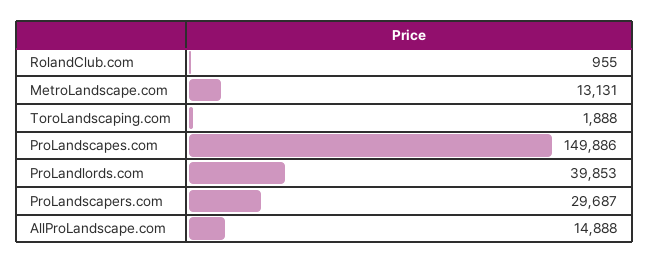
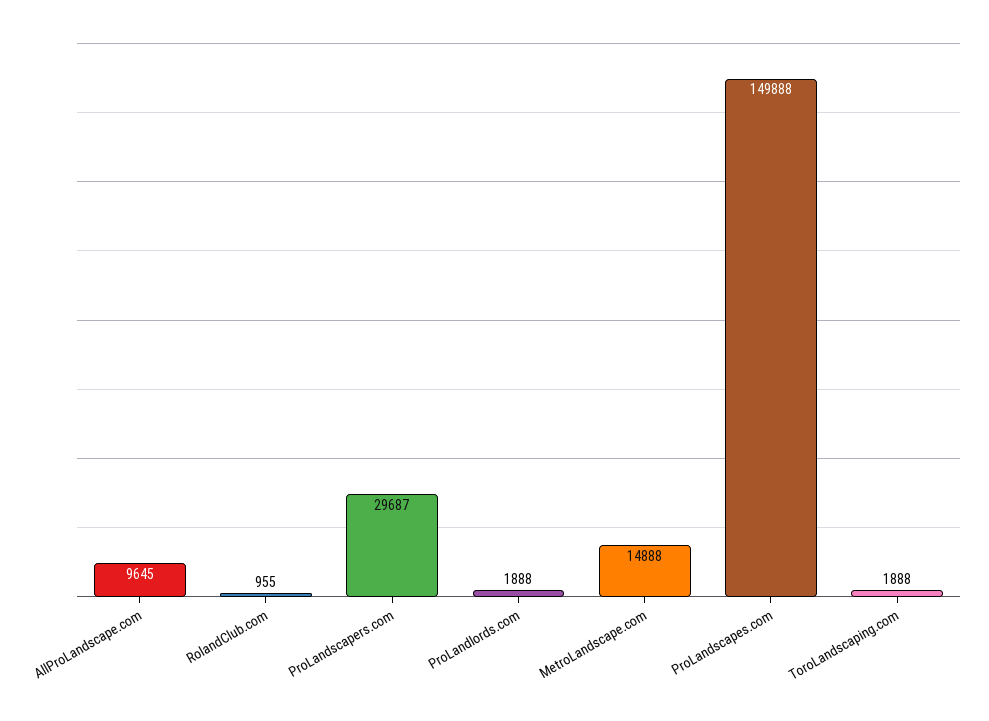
  {
    "RolandClub.com": 955,
-   "MetroLandscape.com": 13131,
+   "MetroLandscape.com": 14888,
    "ToroLandscaping.com": 1888,
-   "ProLandscapes.com": 149886,
+   "ProLandscapes.com": 149888,
-   "ProLandlords.com": 39853,
+   "ProLandlords.com": 1888,
    "ProLandscapers.com": 29687,
-   "AllProLandscape.com": 14888
+   "AllProLandscape.com": 9645
  }

